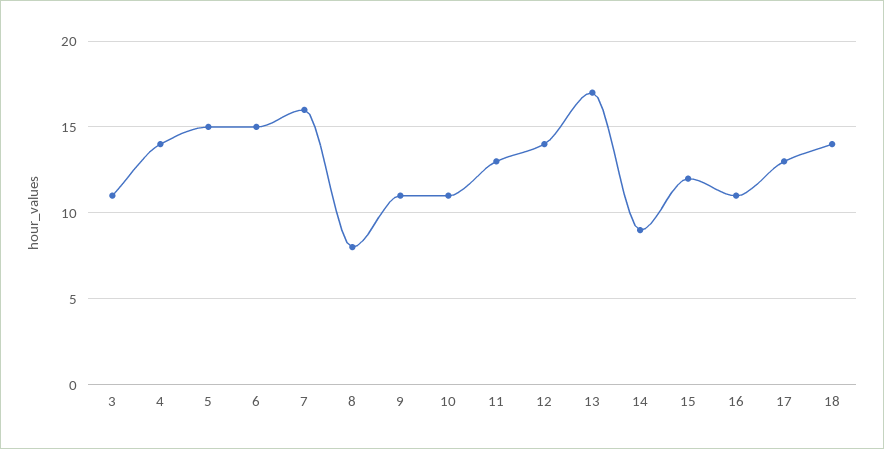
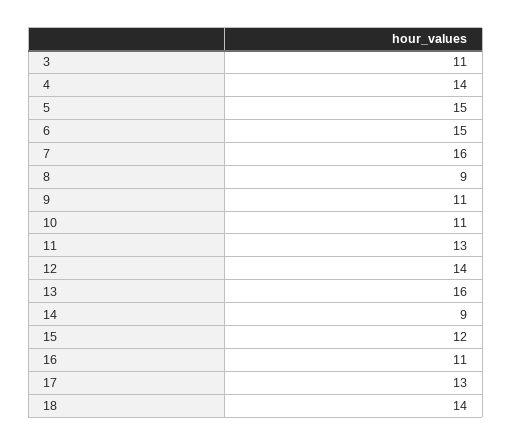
  {
    "3": 11,
    "4": 14,
    "5": 15,
    "6": 15,
    "7": 16,
-   "8": 8,
+   "8": 9,
    "9": 11,
    "10": 11,
    "11": 13,
    "12": 14,
-   "13": 17,
+   "13": 16,
    "14": 9,
    "15": 12,
    "16": 11,
    "17": 13,
    "18": 14
  }

